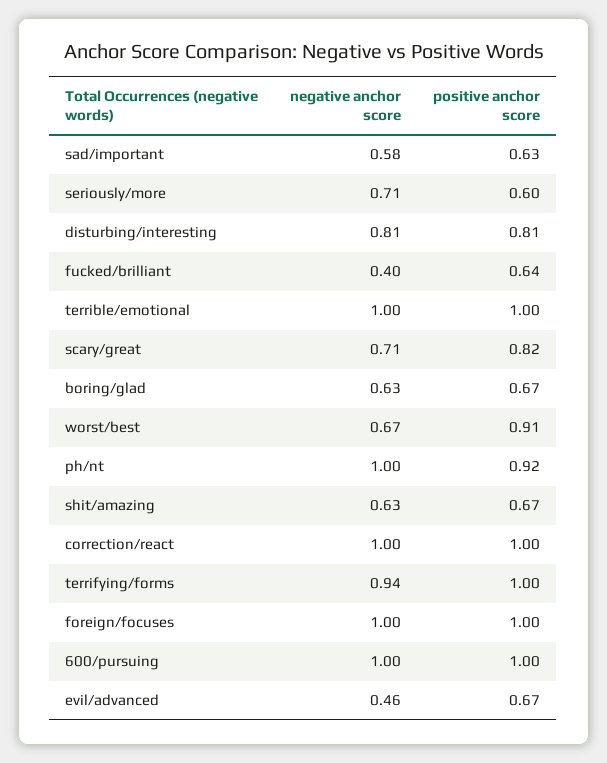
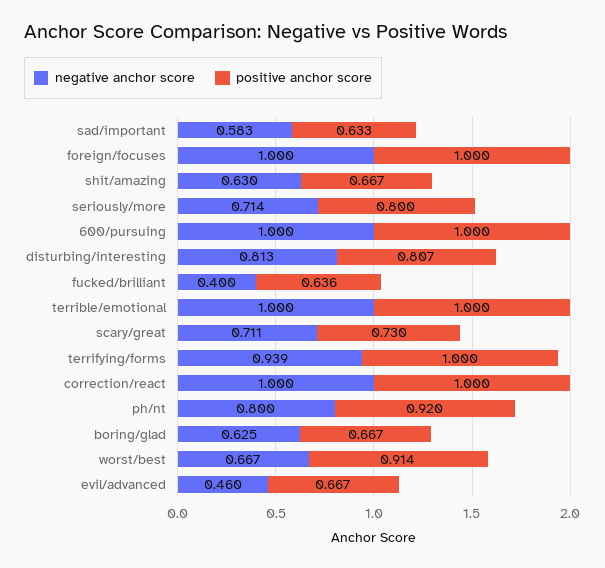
  {
    "negative anchor score": {
      "sad/important": 0.583,
      "seriously/more": 0.714,
      "disturbing/interesting": 0.813,
      "fucked/brilliant": 0.4,
      "terrible/emotional": 1,
      "scary/great": 0.711,
      "boring/glad": 0.625,
      "worst/best": 0.667,
-     "ph/nt": 1,
+     "ph/nt": 0.8,
      "shit/amazing": 0.63,
      "correction/react": 1,
      "terrifying/forms": 0.939,
      "foreign/focuses": 1,
      "600/pursuing": 1,
      "evil/advanced": 0.46
    },
    "positive anchor score": {
      "sad/important": 0.633,
-     "seriously/more": 0.6,
+     "seriously/more": 0.8,
      "disturbing/interesting": 0.807,
      "fucked/brilliant": 0.636,
      "terrible/emotional": 1,
-     "scary/great": 0.82,
+     "scary/great": 0.73,
      "boring/glad": 0.667,
      "worst/best": 0.914,
      "ph/nt": 0.92,
      "shit/amazing": 0.667,
      "correction/react": 1,
      "terrifying/forms": 1,
      "foreign/focuses": 1,
      "600/pursuing": 1,
      "evil/advanced": 0.667
    }
  }

